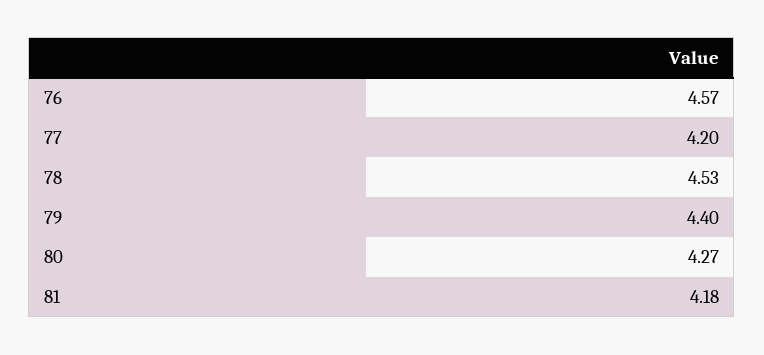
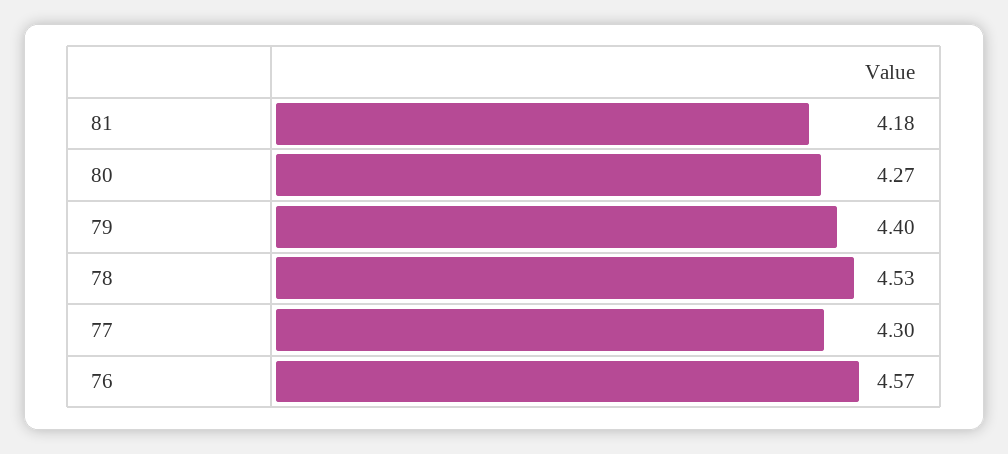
  {
    "76": 4.57,
-   "77": 4.2,
+   "77": 4.3,
    "78": 4.53,
    "79": 4.4,
    "80": 4.27,
    "81": 4.18
  }

